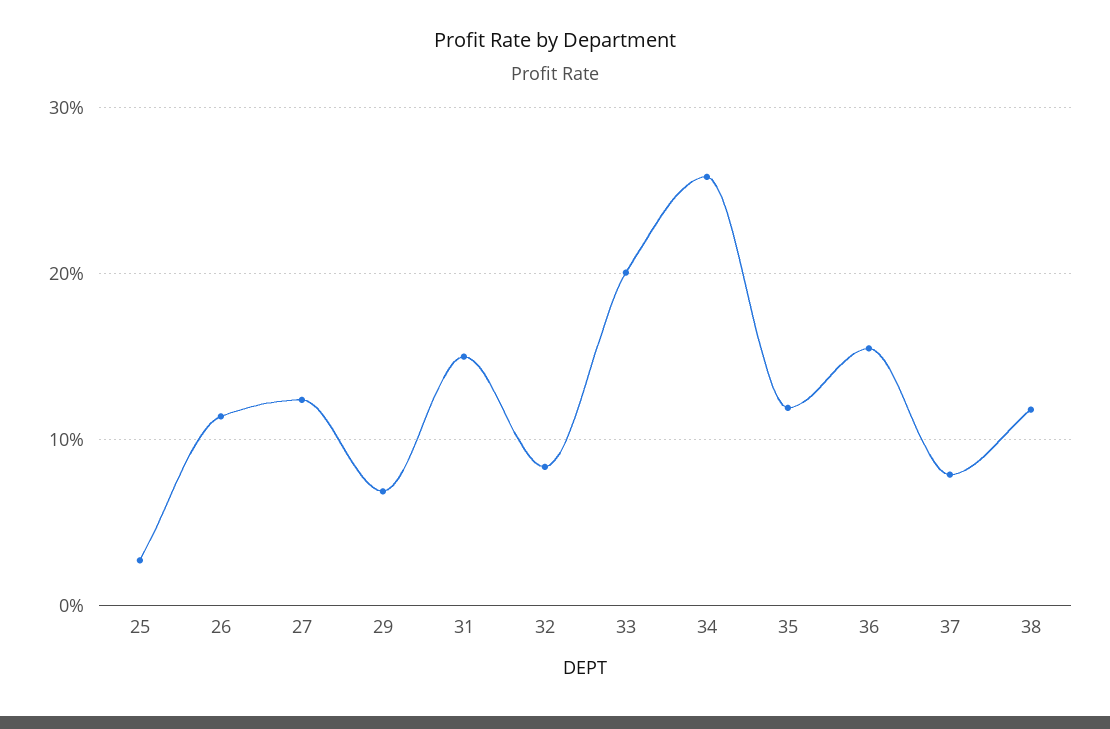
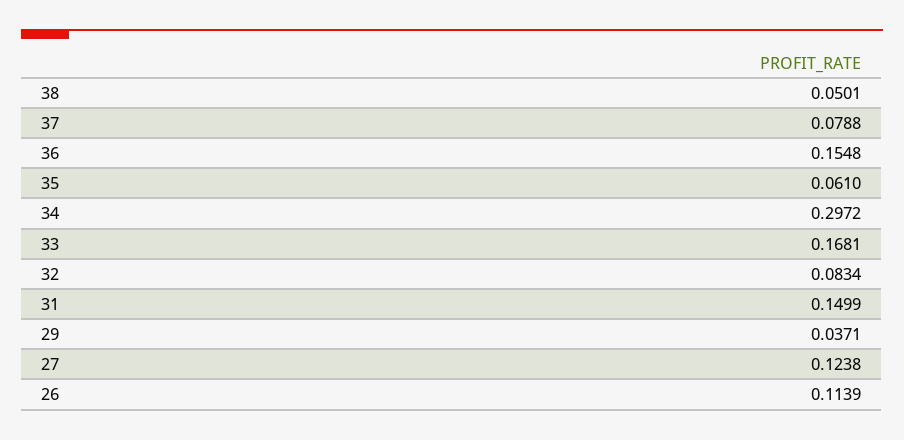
  {
-   "25": 0.03,
    "26": 0.1139,
    "27": 0.1238,
-   "29": 0.07,
+   "29": 0.0371,
    "31": 0.1499,
    "32": 0.0834,
-   "33": 0.2,
+   "33": 0.1681,
-   "34": 0.26,
+   "34": 0.2972,
-   "35": 0.12,
+   "35": 0.061,
    "36": 0.1548,
    "37": 0.0788,
-   "38": 0.12
+   "38": 0.0501
  }

